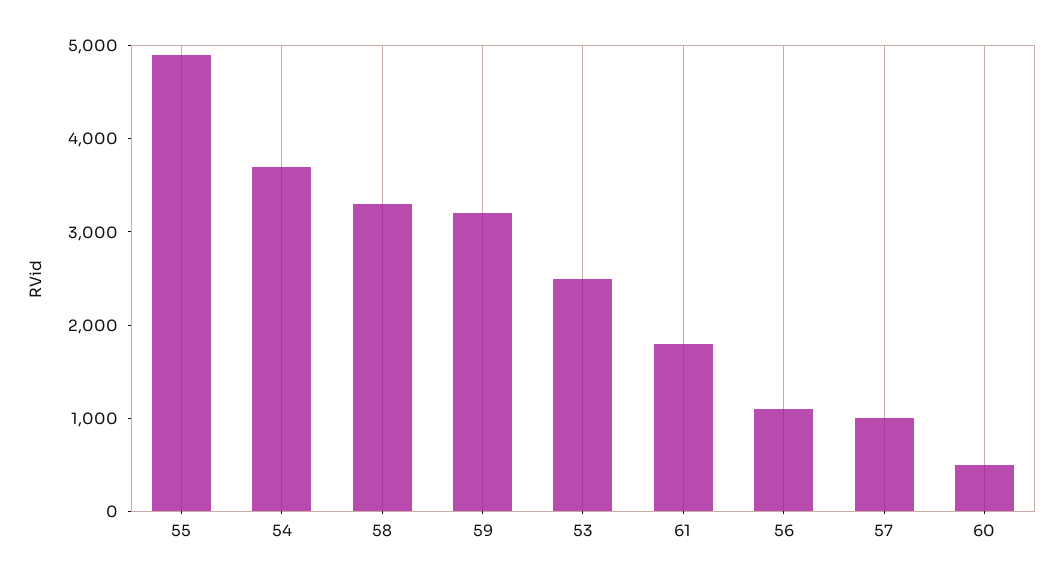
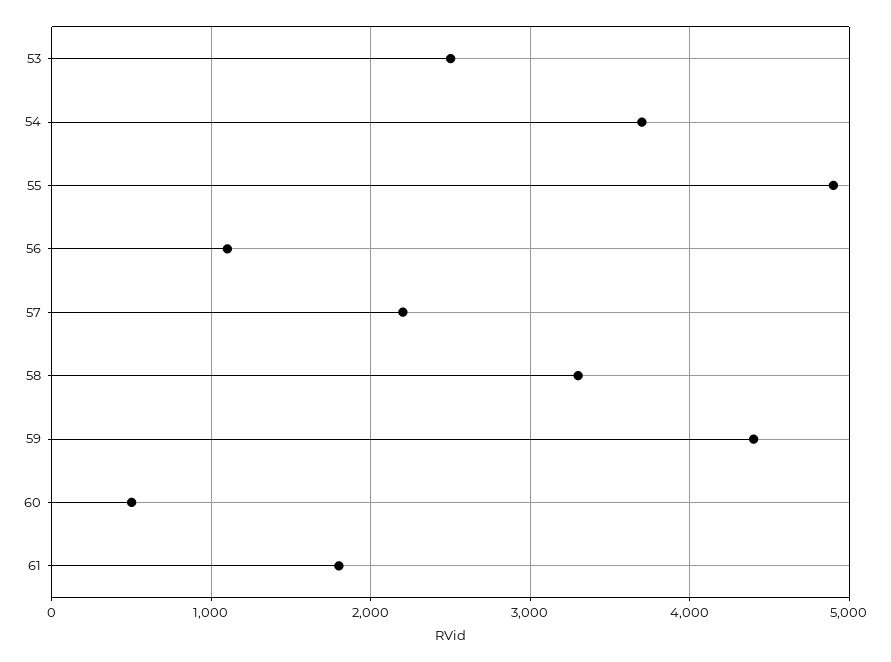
  {
    "55": 4900,
    "54": 3700,
    "58": 3300,
-   "59": 3200,
+   "59": 4400,
    "53": 2500,
    "61": 1800,
    "56": 1100,
-   "57": 1000,
+   "57": 2200,
    "60": 500
  }

